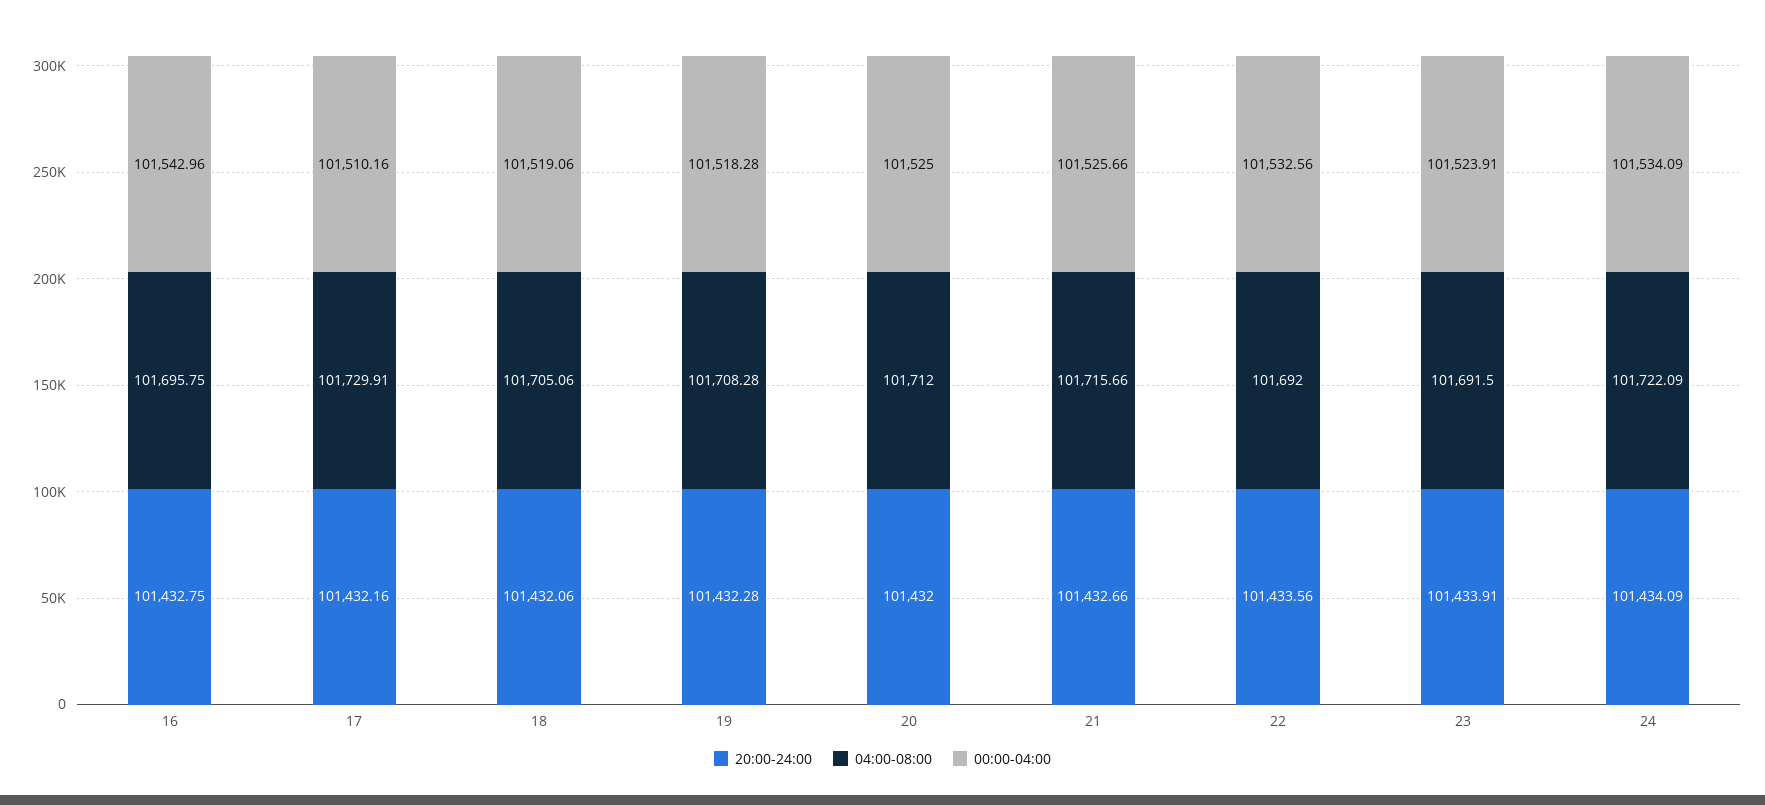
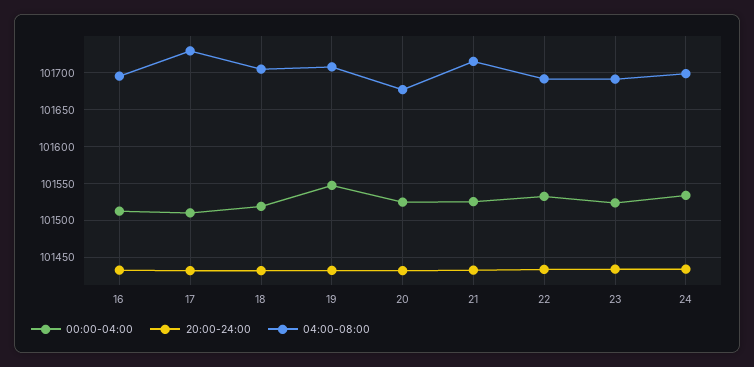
  {
    "20:00-24:00": {
      "16": 101432.75,
      "17": 101432.16,
      "18": 101432.06,
      "19": 101432.28,
      "20": 101432,
      "21": 101432.66,
      "22": 101433.56,
      "23": 101433.91,
      "24": 101434.09
    },
    "04:00-08:00": {
      "16": 101695.75,
      "17": 101729.91,
      "18": 101705.06,
      "19": 101708.28,
-     "20": 101712,
+     "20": 101680,
      "21": 101715.66,
      "22": 101692,
      "23": 101691.5,
-     "24": 101722.09
+     "24": 101700
    },
    "00:00-04:00": {
-     "16": 101542.96,
+     "16": 101510,
      "17": 101510.16,
      "18": 101519.06,
-     "19": 101518.28,
+     "19": 101550,
      "20": 101525,
      "21": 101525.66,
      "22": 101532.56,
      "23": 101523.91,
      "24": 101534.09
    }
  }

